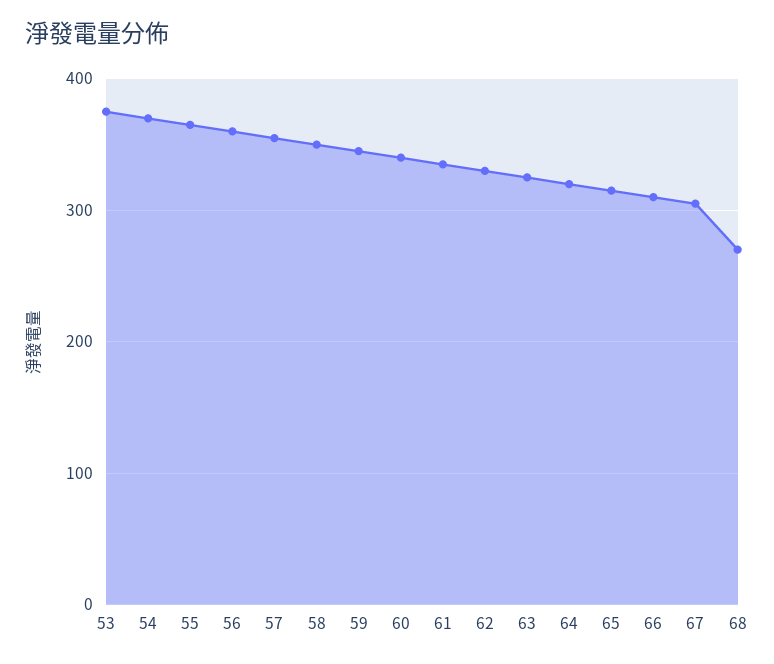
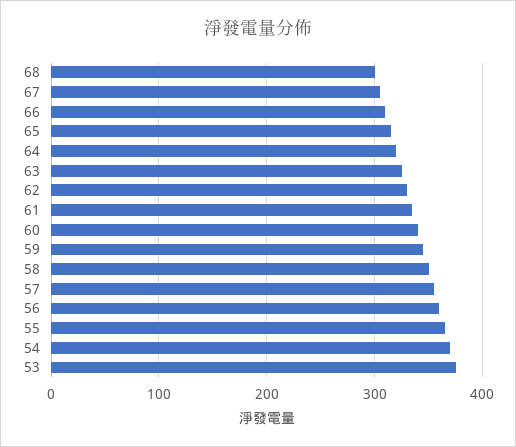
  {
    "53": 380,
    "54": 370,
    "55": 370,
    "56": 360,
    "57": 360,
    "58": 350,
    "59": 350,
    "60": 340,
    "61": 340,
    "62": 330,
    "63": 330,
    "64": 320,
    "65": 320,
    "66": 310,
    "67": 310,
-   "68": 270
+   "68": 300
  }

